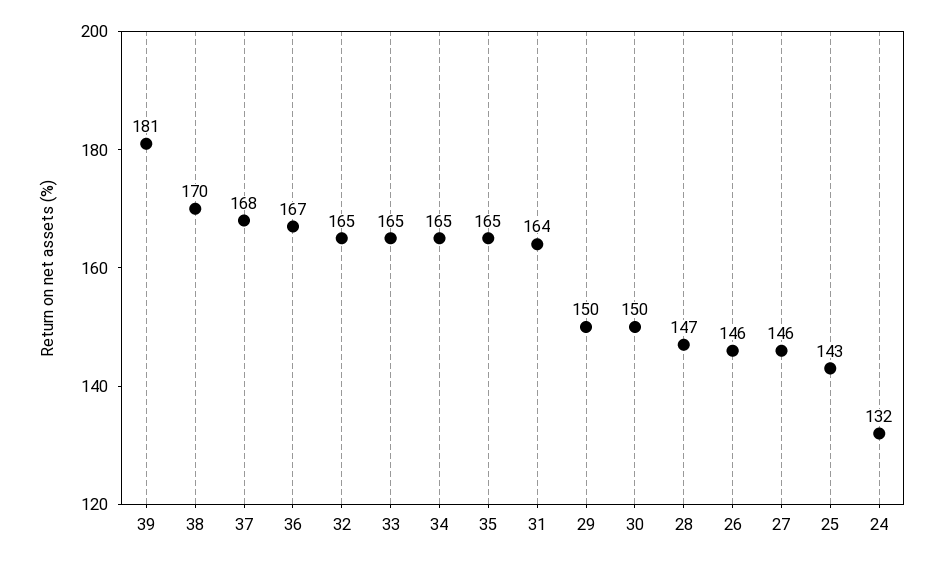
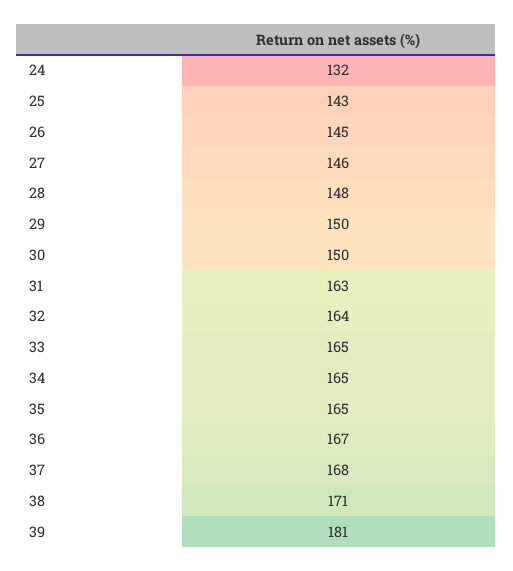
  {
    "39": 181,
-   "38": 170,
+   "38": 171,
    "37": 168,
    "36": 167,
-   "32": 165,
+   "32": 164,
    "33": 165,
    "34": 165,
    "35": 165,
-   "31": 164,
+   "31": 163,
    "29": 150,
    "30": 150,
-   "28": 147,
+   "28": 148,
-   "26": 146,
+   "26": 145,
    "27": 146,
    "25": 143,
    "24": 132
  }

